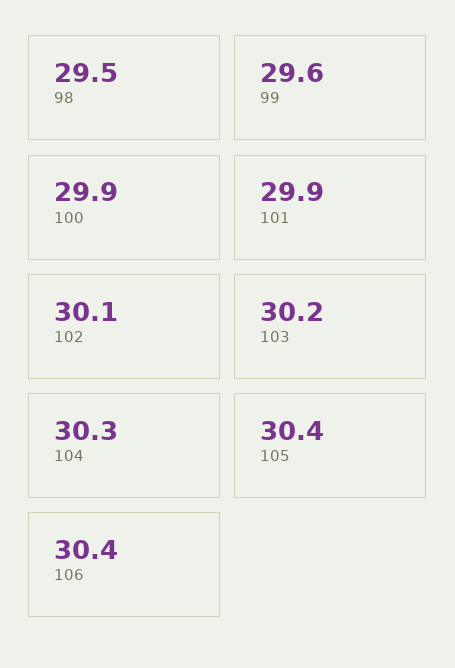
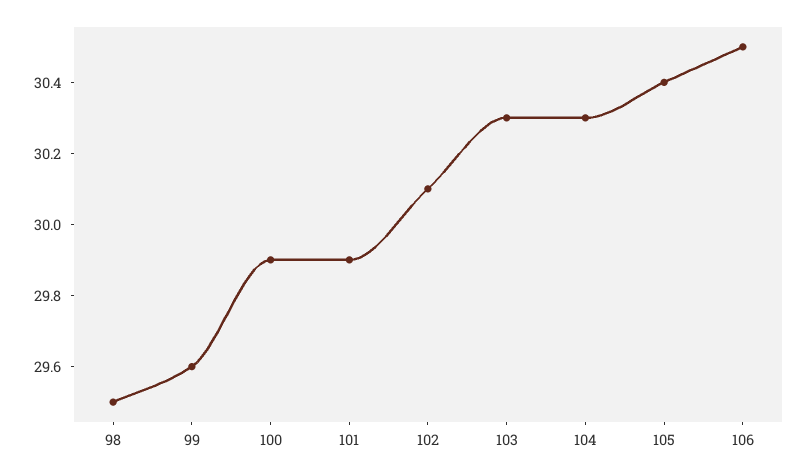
  {
    "98": 29.5,
    "99": 29.6,
    "100": 29.9,
    "101": 29.9,
    "102": 30.1,
-   "103": 30.2,
+   "103": 30.3,
    "104": 30.3,
    "105": 30.4,
-   "106": 30.4
+   "106": 30.5
  }

